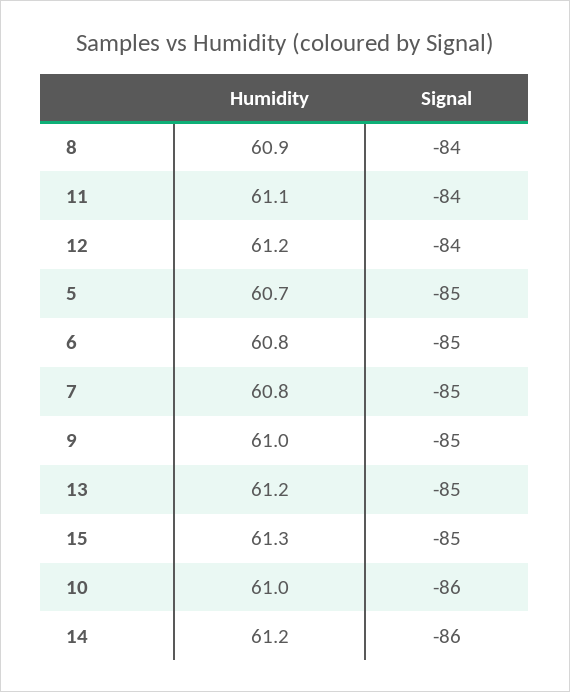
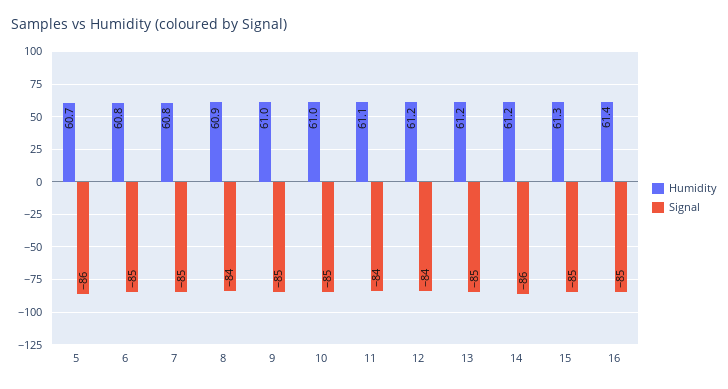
  {
    "Humidity": {
      "8": 60.9,
      "11": 61.1,
      "12": 61.2,
      "5": 60.7,
      "6": 60.8,
      "7": 60.8,
      "9": 61,
      "13": 61.2,
      "15": 61.3,
      "10": 61,
-     "14": 61.2
+     "14": 61.2,
+     "16": 61.4
    },
    "Signal": {
      "8": -84,
      "11": -84,
      "12": -84,
-     "5": -85,
+     "5": -86,
      "6": -85,
      "7": -85,
      "9": -85,
      "13": -85,
      "15": -85,
-     "10": -86,
+     "10": -85,
-     "14": -86
+     "14": -86,
+     "16": -85
    }
  }

